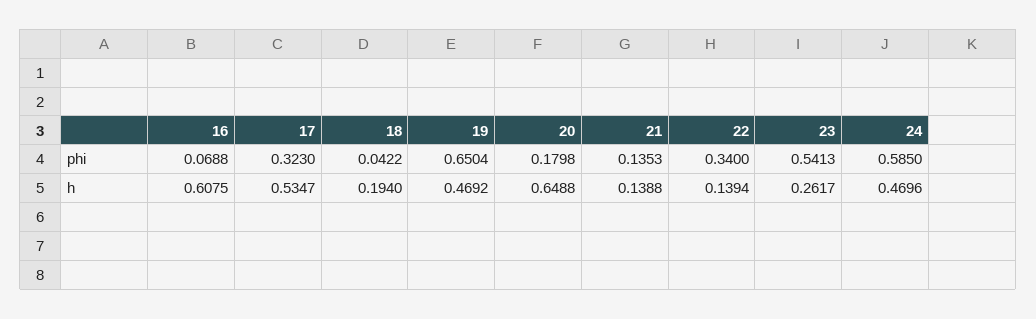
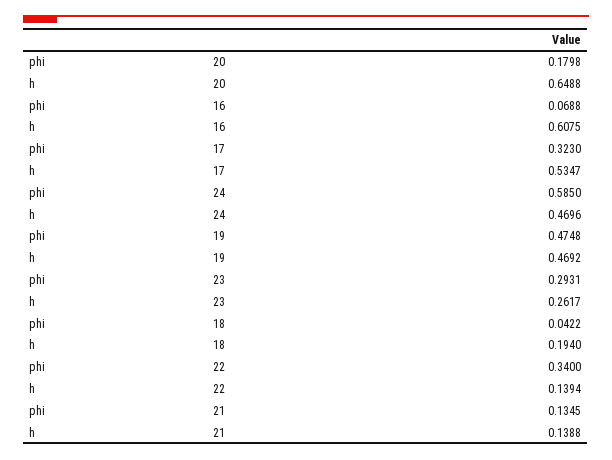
  {
    "16": {
      "phi": 0.0688,
      "h": 0.6075
    },
    "17": {
      "phi": 0.323,
      "h": 0.5347
    },
    "18": {
      "phi": 0.0422,
      "h": 0.194
    },
    "19": {
-     "phi": 0.6504,
+     "phi": 0.4748,
      "h": 0.4692
    },
    "20": {
      "phi": 0.1798,
      "h": 0.6488
    },
    "21": {
-     "phi": 0.1353,
+     "phi": 0.1345,
      "h": 0.1388
    },
    "22": {
      "phi": 0.34,
      "h": 0.1394
    },
    "23": {
-     "phi": 0.5413,
+     "phi": 0.2931,
      "h": 0.2617
    },
    "24": {
      "phi": 0.585,
      "h": 0.4696
    }
  }

